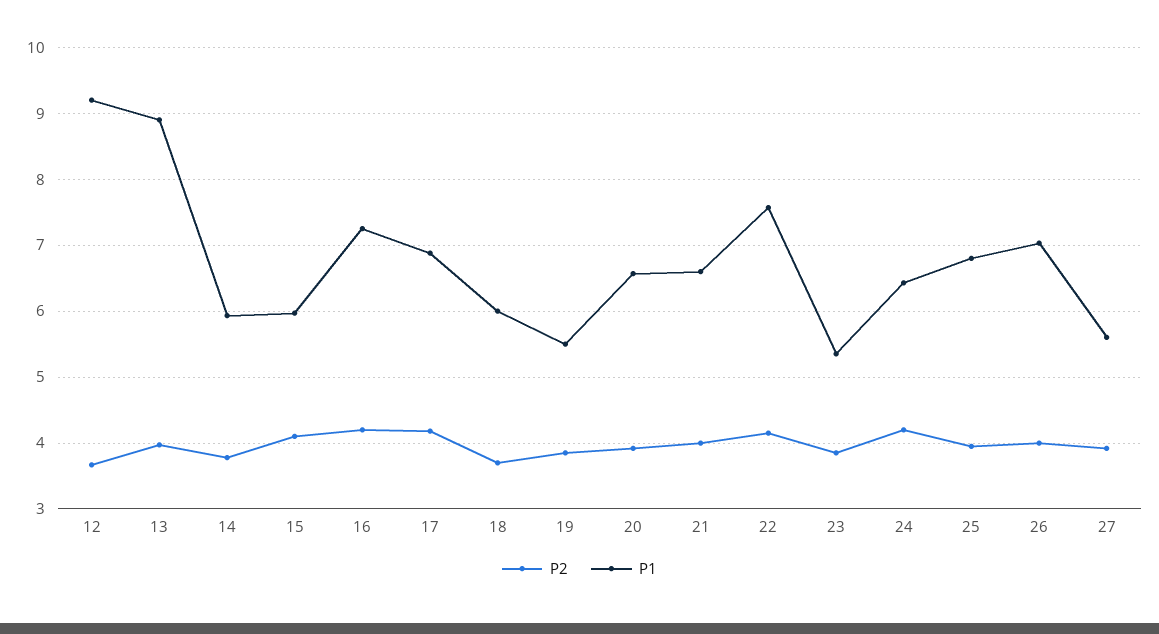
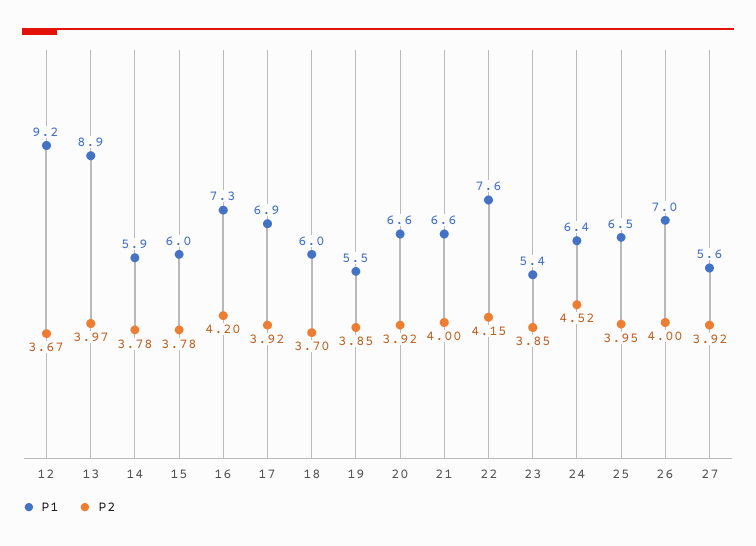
  {
    "P2": {
      "12": 3.67,
      "13": 3.97,
      "14": 3.78,
-     "15": 4.1,
+     "15": 3.78,
      "16": 4.2,
-     "17": 4.2,
+     "17": 3.92,
      "18": 3.7,
      "19": 3.85,
      "20": 3.92,
      "21": 4,
      "22": 4.15,
      "23": 3.85,
-     "24": 4.2,
+     "24": 4.52,
      "25": 3.95,
      "26": 4,
      "27": 3.92
    },
    "P1": {
      "12": 9.2,
      "13": 8.9,
      "14": 5.9,
      "15": 6,
      "16": 7.3,
      "17": 6.9,
      "18": 6,
      "19": 5.5,
      "20": 6.6,
      "21": 6.6,
      "22": 7.6,
      "23": 5.4,
      "24": 6.4,
-     "25": 6.8,
+     "25": 6.5,
      "26": 7,
      "27": 5.6
    }
  }

